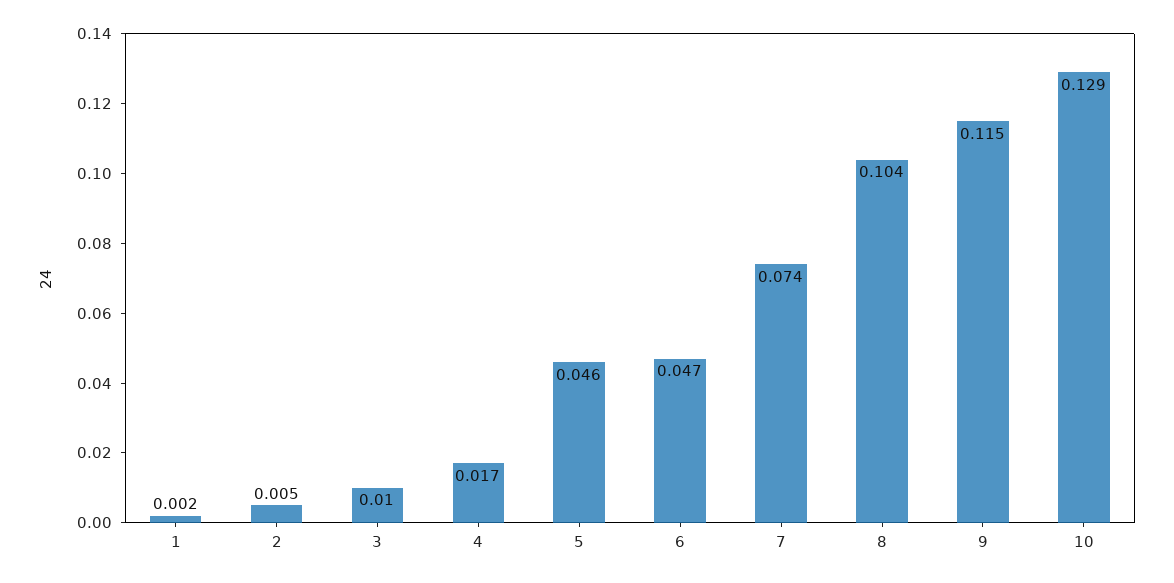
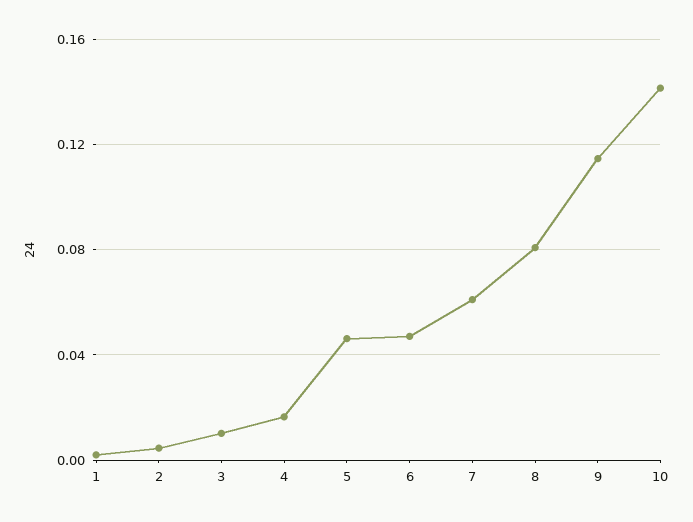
  {
    "1": 0.002,
    "2": 0.005,
    "3": 0.01,
    "4": 0.017,
    "5": 0.046,
    "6": 0.047,
-   "7": 0.074,
+   "7": 0.06,
-   "8": 0.104,
+   "8": 0.08,
    "9": 0.115,
-   "10": 0.129
+   "10": 0.14
  }

